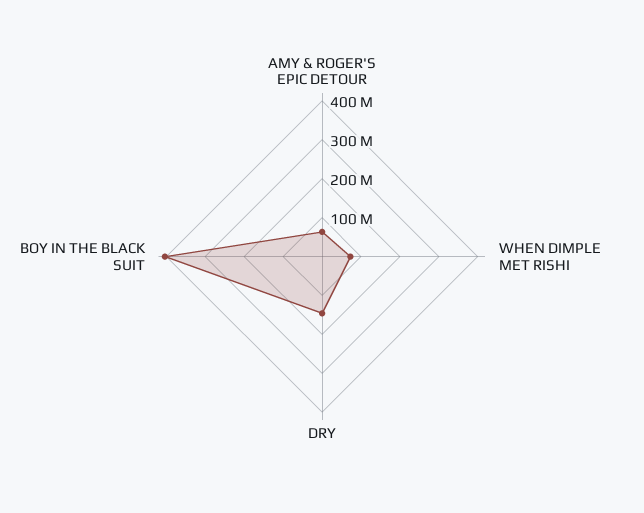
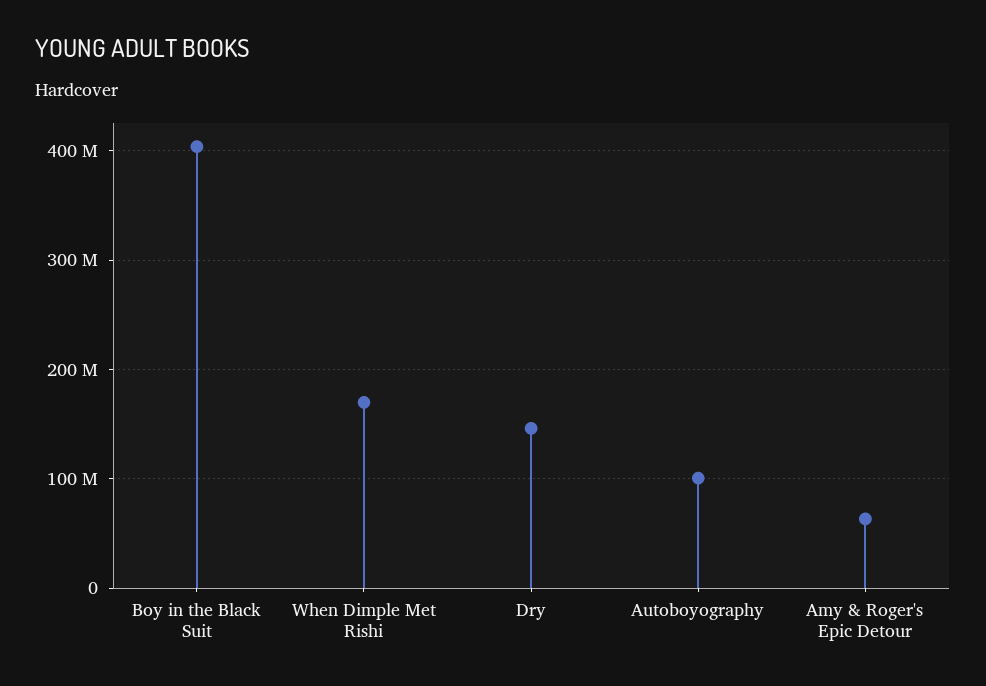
  {
    "AMY & ROGER'S EPIC DETOUR": 60000000,
-   "WHEN DIMPLE MET RISHI": 75000000,
+   "WHEN DIMPLE MET RISHI": 170000000,
    "DRY": 150000000,
-   "BOY IN THE BLACK SUIT": 400000000
+   "BOY IN THE BLACK SUIT": 400000000,
+   "Autoboyography": 100000000
  }

